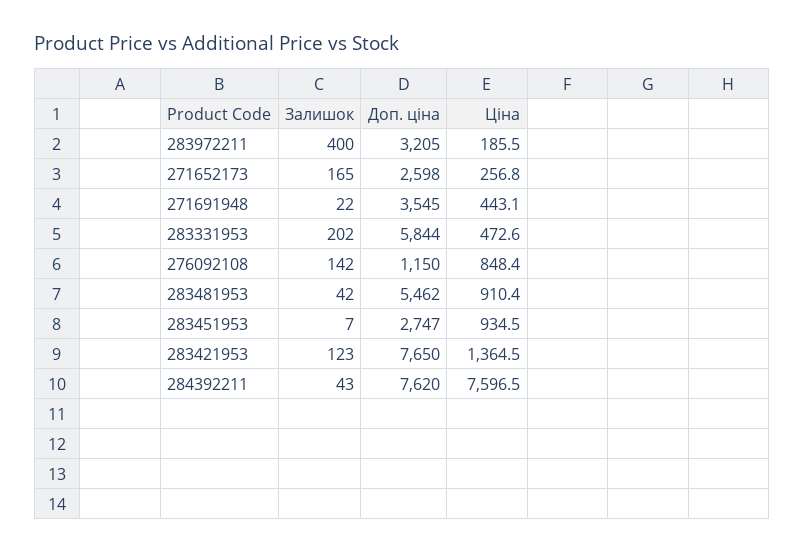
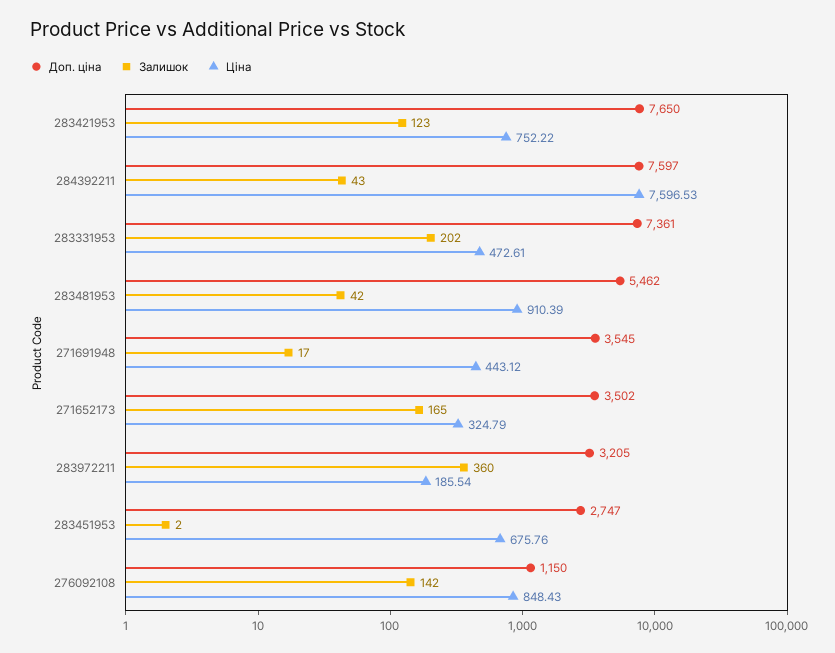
  {
    "Залишок": {
-     "283972211": 400,
+     "283972211": 360,
      "271652173": 165,
-     "271691948": 22,
+     "271691948": 17,
      "283331953": 202,
      "276092108": 142,
      "283481953": 42,
-     "283451953": 7,
+     "283451953": 2,
      "283421953": 123,
      "284392211": 43
    },
    "Доп. ціна": {
      "283972211": 3205,
-     "271652173": 2598,
+     "271652173": 3502,
      "271691948": 3545,
-     "283331953": 5844,
+     "283331953": 7361,
      "276092108": 1150,
      "283481953": 5462,
      "283451953": 2747,
      "283421953": 7650,
-     "284392211": 7620
+     "284392211": 7597
    },
    "Ціна": {
      "283972211": 185.54,
-     "271652173": 256.8,
+     "271652173": 324.79,
      "271691948": 443.12,
      "283331953": 472.61,
      "276092108": 848.43,
      "283481953": 910.39,
-     "283451953": 934.5,
+     "283451953": 675.76,
-     "283421953": 1364.5,
+     "283421953": 752.22,
      "284392211": 7596.53
    }
  }

